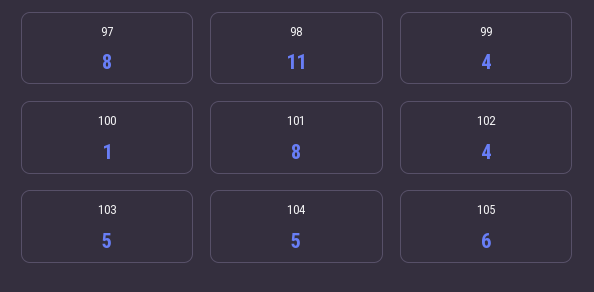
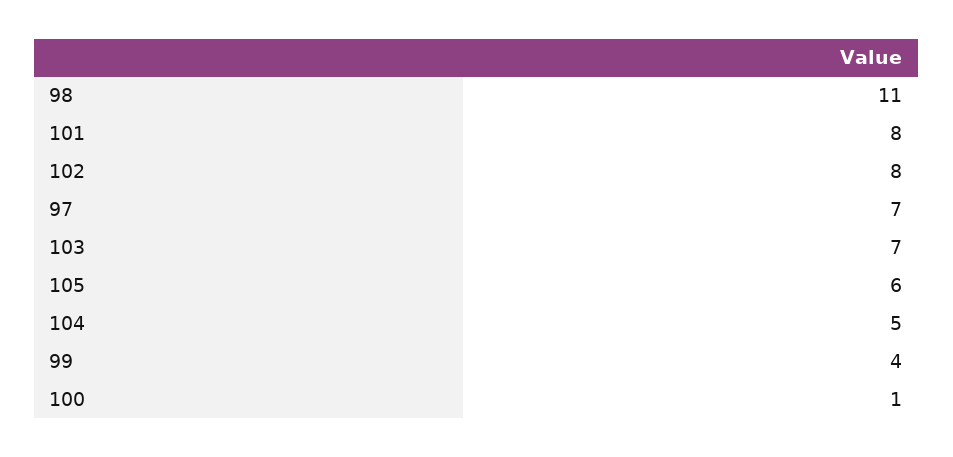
  {
-   "97": 8,
+   "97": 7,
    "98": 11,
    "99": 4,
    "100": 1,
    "101": 8,
-   "102": 4,
+   "102": 8,
-   "103": 5,
+   "103": 7,
    "104": 5,
    "105": 6
  }

